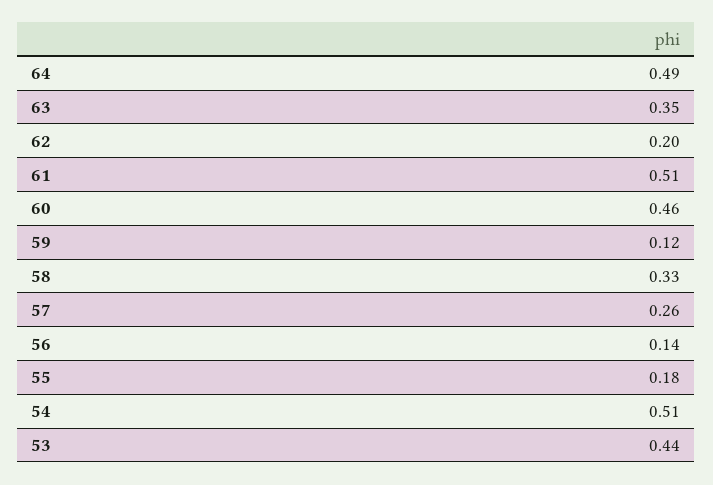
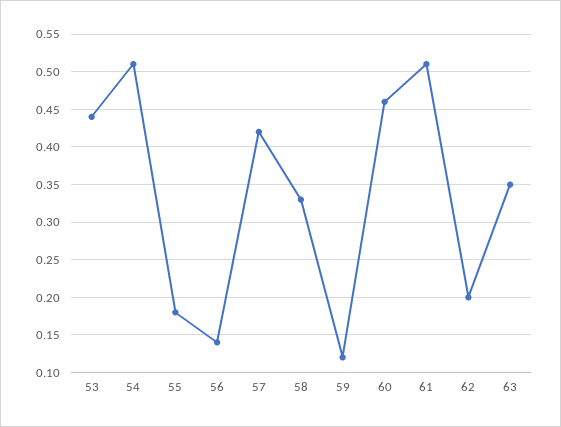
  {
-   "64": 0.49,
    "63": 0.35,
    "62": 0.2,
    "61": 0.51,
    "60": 0.46,
    "59": 0.12,
    "58": 0.33,
-   "57": 0.26,
+   "57": 0.42,
    "56": 0.14,
    "55": 0.18,
    "54": 0.51,
    "53": 0.44
  }

